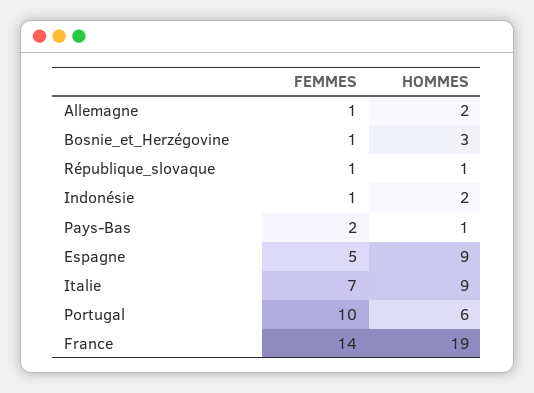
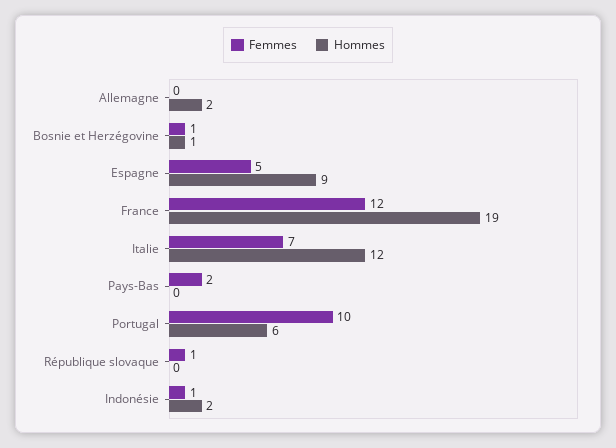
  {
    "FEMMES": {
-     "Allemagne": 1,
+     "Allemagne": 0,
      "Bosnie_et_Herzégovine": 1,
      "République_slovaque": 1,
      "Indonésie": 1,
      "Pays-Bas": 2,
      "Espagne": 5,
      "Italie": 7,
      "Portugal": 10,
-     "France": 14
+     "France": 12
    },
    "HOMMES": {
      "Allemagne": 2,
-     "Bosnie_et_Herzégovine": 3,
+     "Bosnie_et_Herzégovine": 1,
-     "République_slovaque": 1,
+     "République_slovaque": 0,
      "Indonésie": 2,
-     "Pays-Bas": 1,
+     "Pays-Bas": 0,
      "Espagne": 9,
-     "Italie": 9,
+     "Italie": 12,
      "Portugal": 6,
      "France": 19
    }
  }

